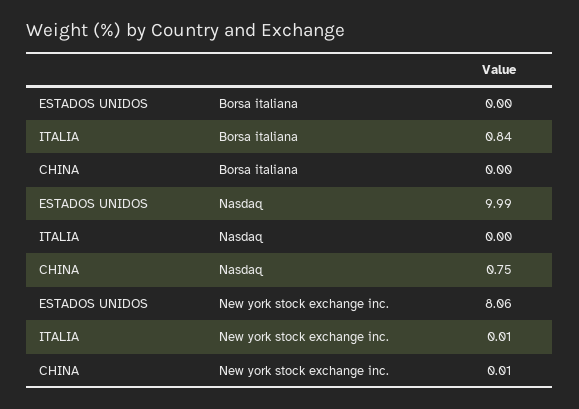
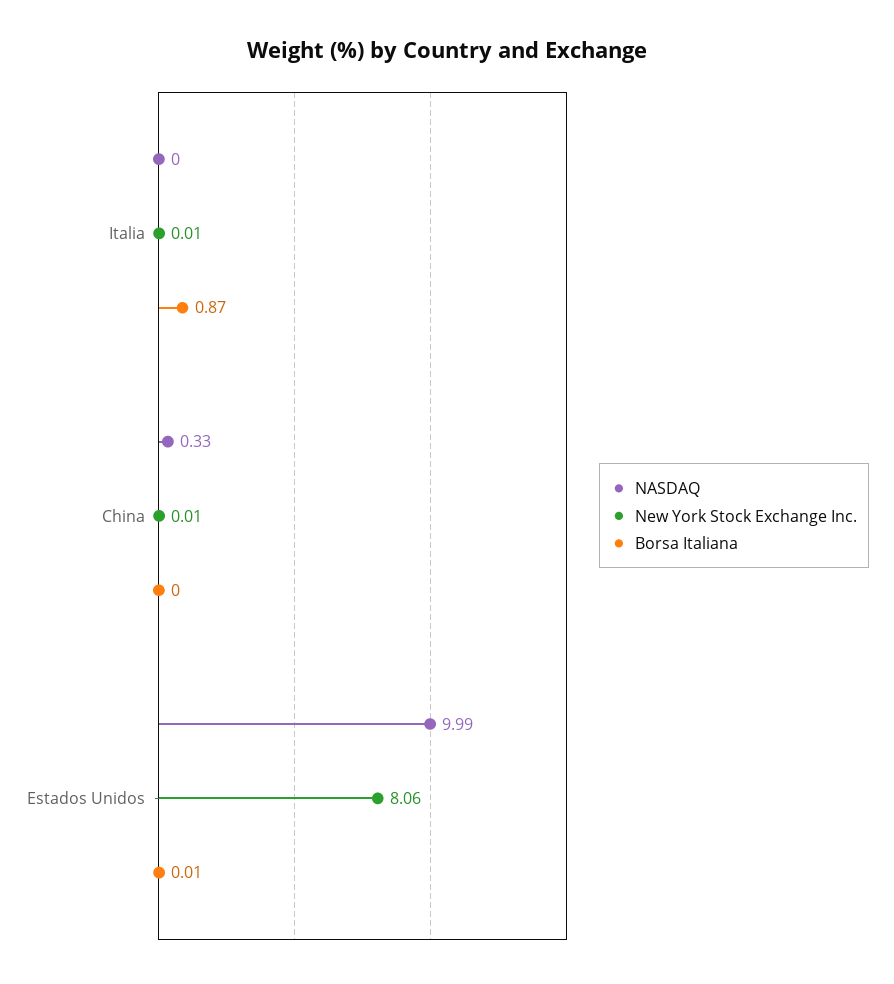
  {
    "Borsa italiana": {
-     "ESTADOS UNIDOS": 0,
+     "ESTADOS UNIDOS": 0.01,
-     "ITALIA": 0.84,
+     "ITALIA": 0.87,
      "CHINA": 0
    },
    "Nasdaq": {
      "ESTADOS UNIDOS": 9.99,
      "ITALIA": 0,
-     "CHINA": 0.75
+     "CHINA": 0.33
    },
    "New york stock exchange inc.": {
      "ESTADOS UNIDOS": 8.06,
      "ITALIA": 0.01,
      "CHINA": 0.01
    }
  }

